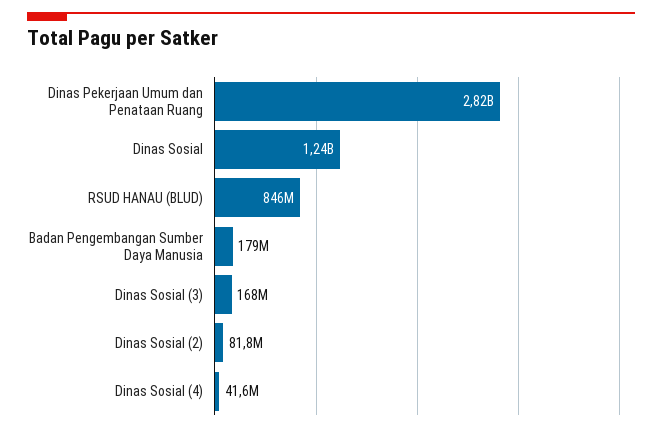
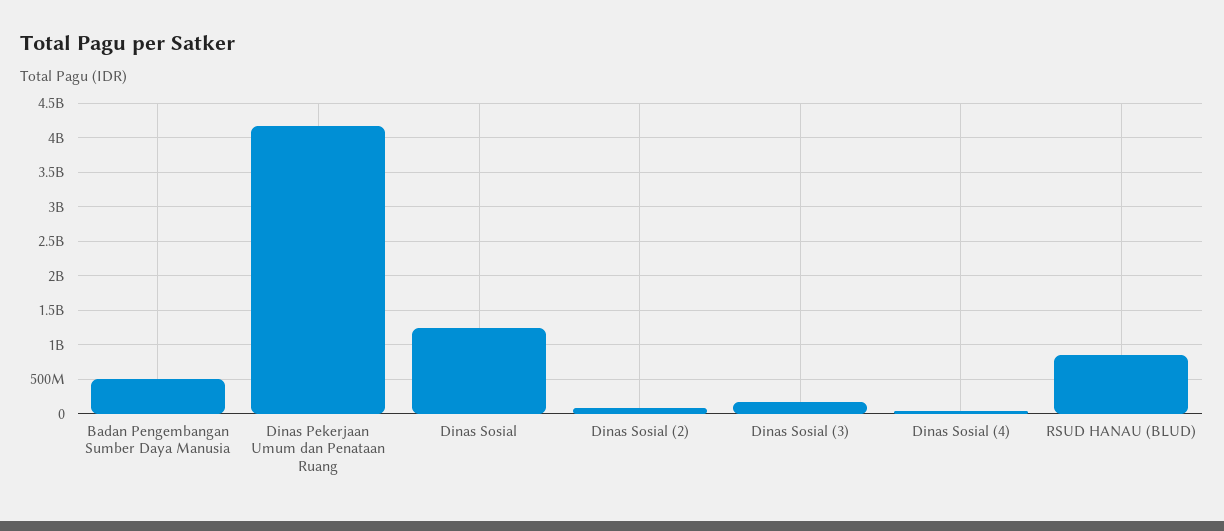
  {
-   "Dinas Pekerjaan Umum dan Penataan Ruang": 2820000000,
+   "Dinas Pekerjaan Umum dan Penataan Ruang": 4200000000,
    "Dinas Sosial": 1240000000,
    "RSUD HANAU (BLUD)": 846000000,
-   "Badan Pengembangan Sumber Daya Manusia": 179000000,
+   "Badan Pengembangan Sumber Daya Manusia": 500000000,
    "Dinas Sosial (3)": 168000000,
    "Dinas Sosial (2)": 81800000,
    "Dinas Sosial (4)": 41600000
  }

